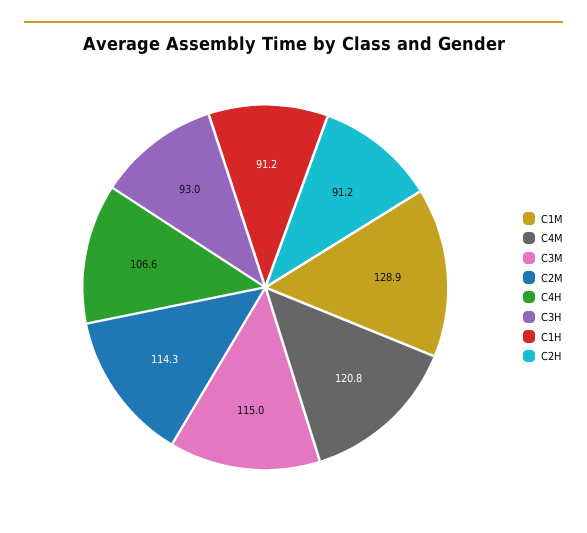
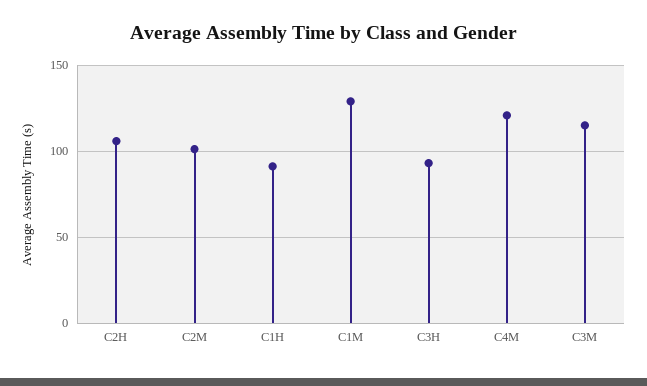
  {
    "C1M": 128.9,
    "C4M": 120.8,
    "C3M": 115,
-   "C2M": 114.3,
+   "C2M": 100,
-   "C4H": 106.6,
    "C3H": 93,
    "C1H": 91.2,
-   "C2H": 91.2
+   "C2H": 105
  }

